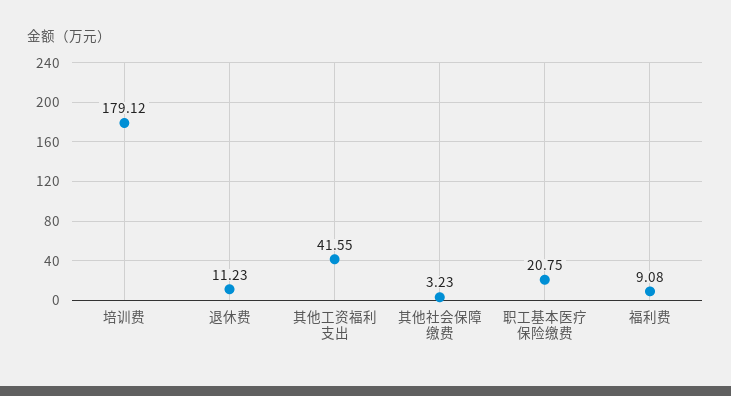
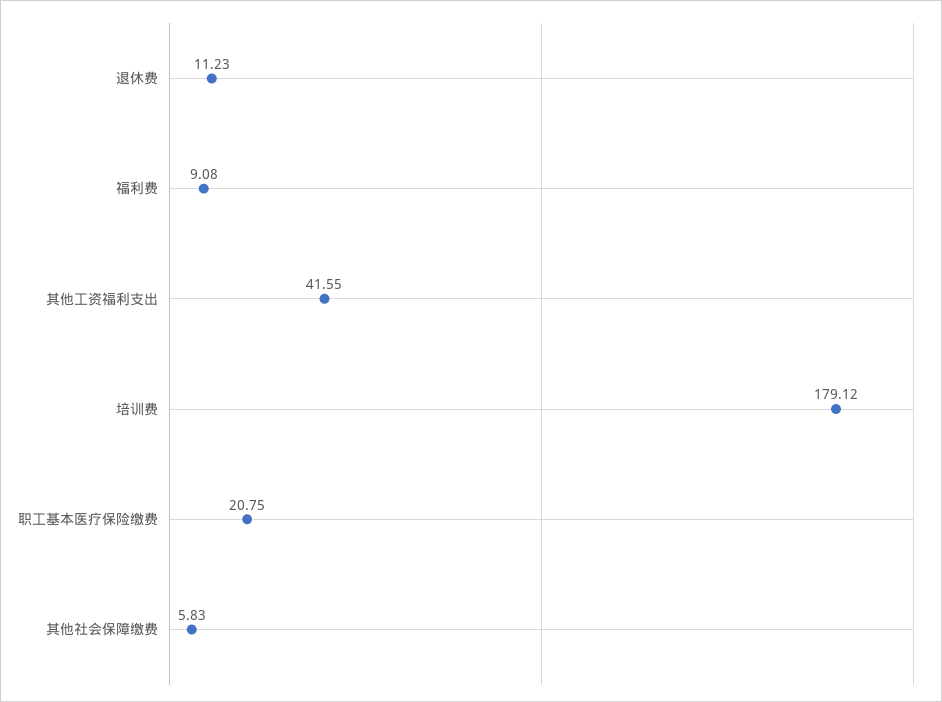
  {
    "培训费": 179.12,
    "退休费": 11.23,
    "其他工资福利支出": 41.55,
-   "其他社会保障缴费": 3.23,
+   "其他社会保障缴费": 5.83,
    "职工基本医疗保险缴费": 20.75,
    "福利费": 9.08
  }

